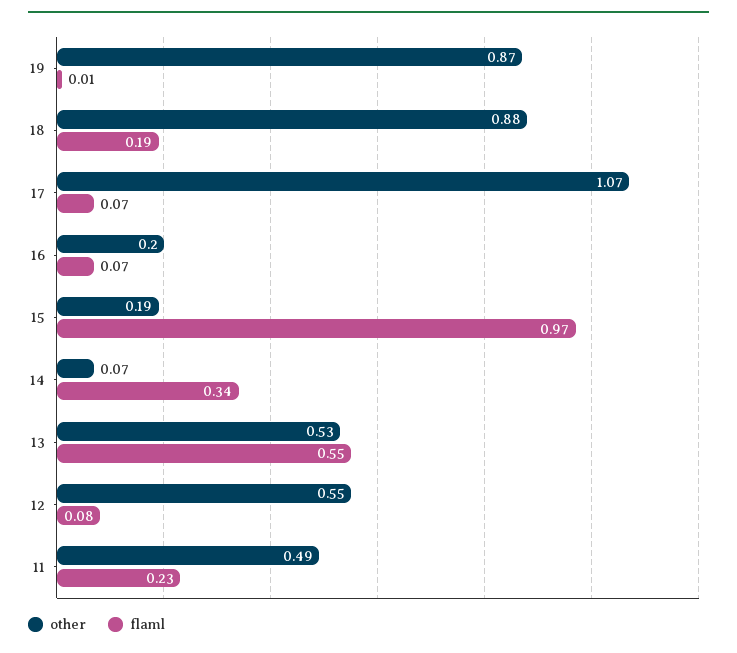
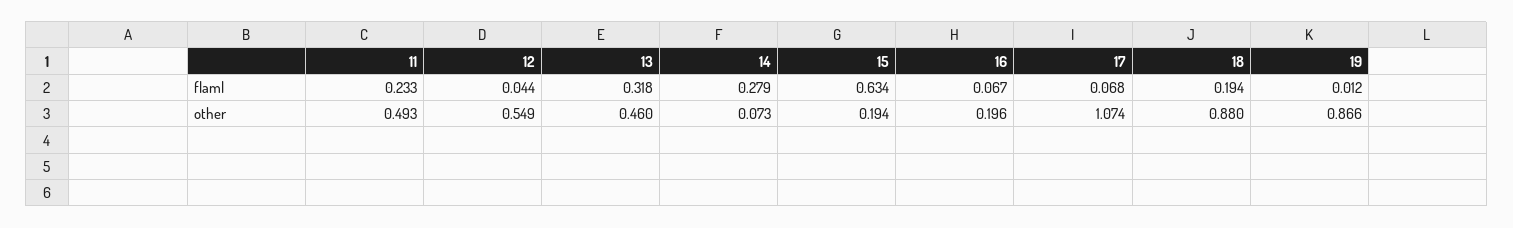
  {
    "other": {
      "19": 0.866,
      "18": 0.88,
      "17": 1.074,
      "16": 0.196,
      "15": 0.194,
      "14": 0.073,
-     "13": 0.53,
+     "13": 0.46,
      "12": 0.549,
      "11": 0.493
    },
    "flaml": {
      "19": 0.012,
      "18": 0.194,
      "17": 0.068,
      "16": 0.067,
-     "15": 0.97,
+     "15": 0.634,
-     "14": 0.34,
+     "14": 0.279,
-     "13": 0.55,
+     "13": 0.318,
-     "12": 0.08,
+     "12": 0.044,
      "11": 0.233
    }
  }

